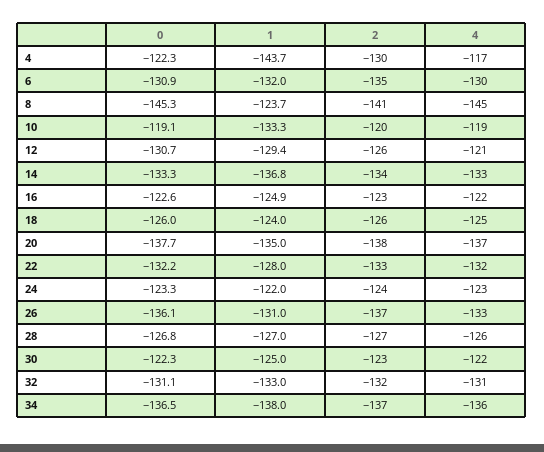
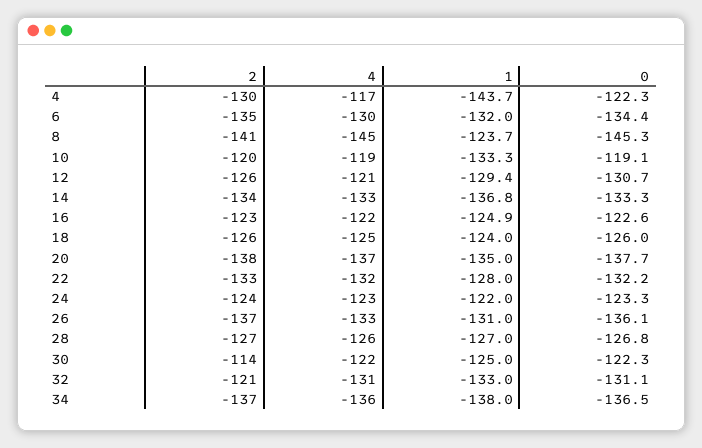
  {
    "0": {
      "4": -122.3,
-     "6": -130.9,
+     "6": -134.4,
      "8": -145.3,
      "10": -119.1,
      "12": -130.7,
      "14": -133.3,
      "16": -122.6,
      "18": -126,
      "20": -137.7,
      "22": -132.2,
      "24": -123.3,
      "26": -136.1,
      "28": -126.8,
      "30": -122.3,
      "32": -131.1,
      "34": -136.5
    },
    "1": {
      "4": -143.7,
      "6": -132,
      "8": -123.7,
      "10": -133.3,
      "12": -129.4,
      "14": -136.8,
      "16": -124.9,
      "18": -124,
      "20": -135,
      "22": -128,
      "24": -122,
      "26": -131,
      "28": -127,
      "30": -125,
      "32": -133,
      "34": -138
    },
    "2": {
      "4": -130,
      "6": -135,
      "8": -141,
      "10": -120,
      "12": -126,
      "14": -134,
      "16": -123,
      "18": -126,
      "20": -138,
      "22": -133,
      "24": -124,
      "26": -137,
      "28": -127,
-     "30": -123,
+     "30": -114,
-     "32": -132,
+     "32": -121,
      "34": -137
    },
    "4": {
      "4": -117,
      "6": -130,
      "8": -145,
      "10": -119,
      "12": -121,
      "14": -133,
      "16": -122,
      "18": -125,
      "20": -137,
      "22": -132,
      "24": -123,
      "26": -133,
      "28": -126,
      "30": -122,
      "32": -131,
      "34": -136
    }
  }

